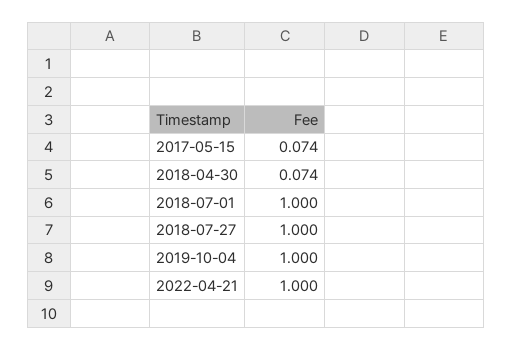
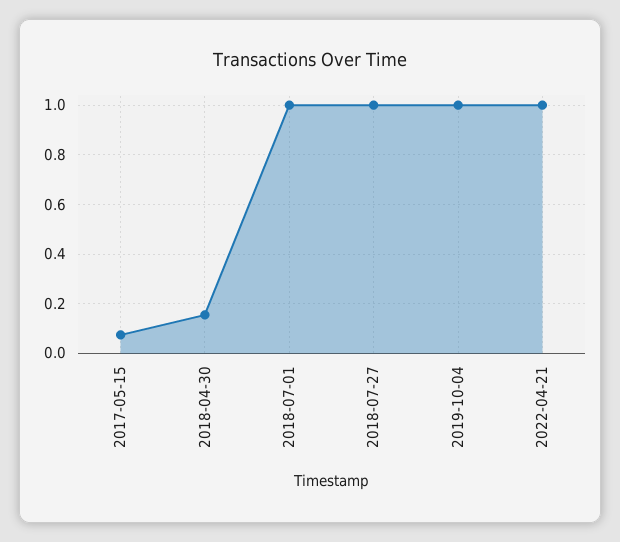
  {
    "2017-05-15": 0.074,
-   "2018-04-30": 0.074,
+   "2018-04-30": 0.15,
    "2018-07-01": 1,
    "2018-07-27": 1,
    "2019-10-04": 1,
    "2022-04-21": 1
  }

